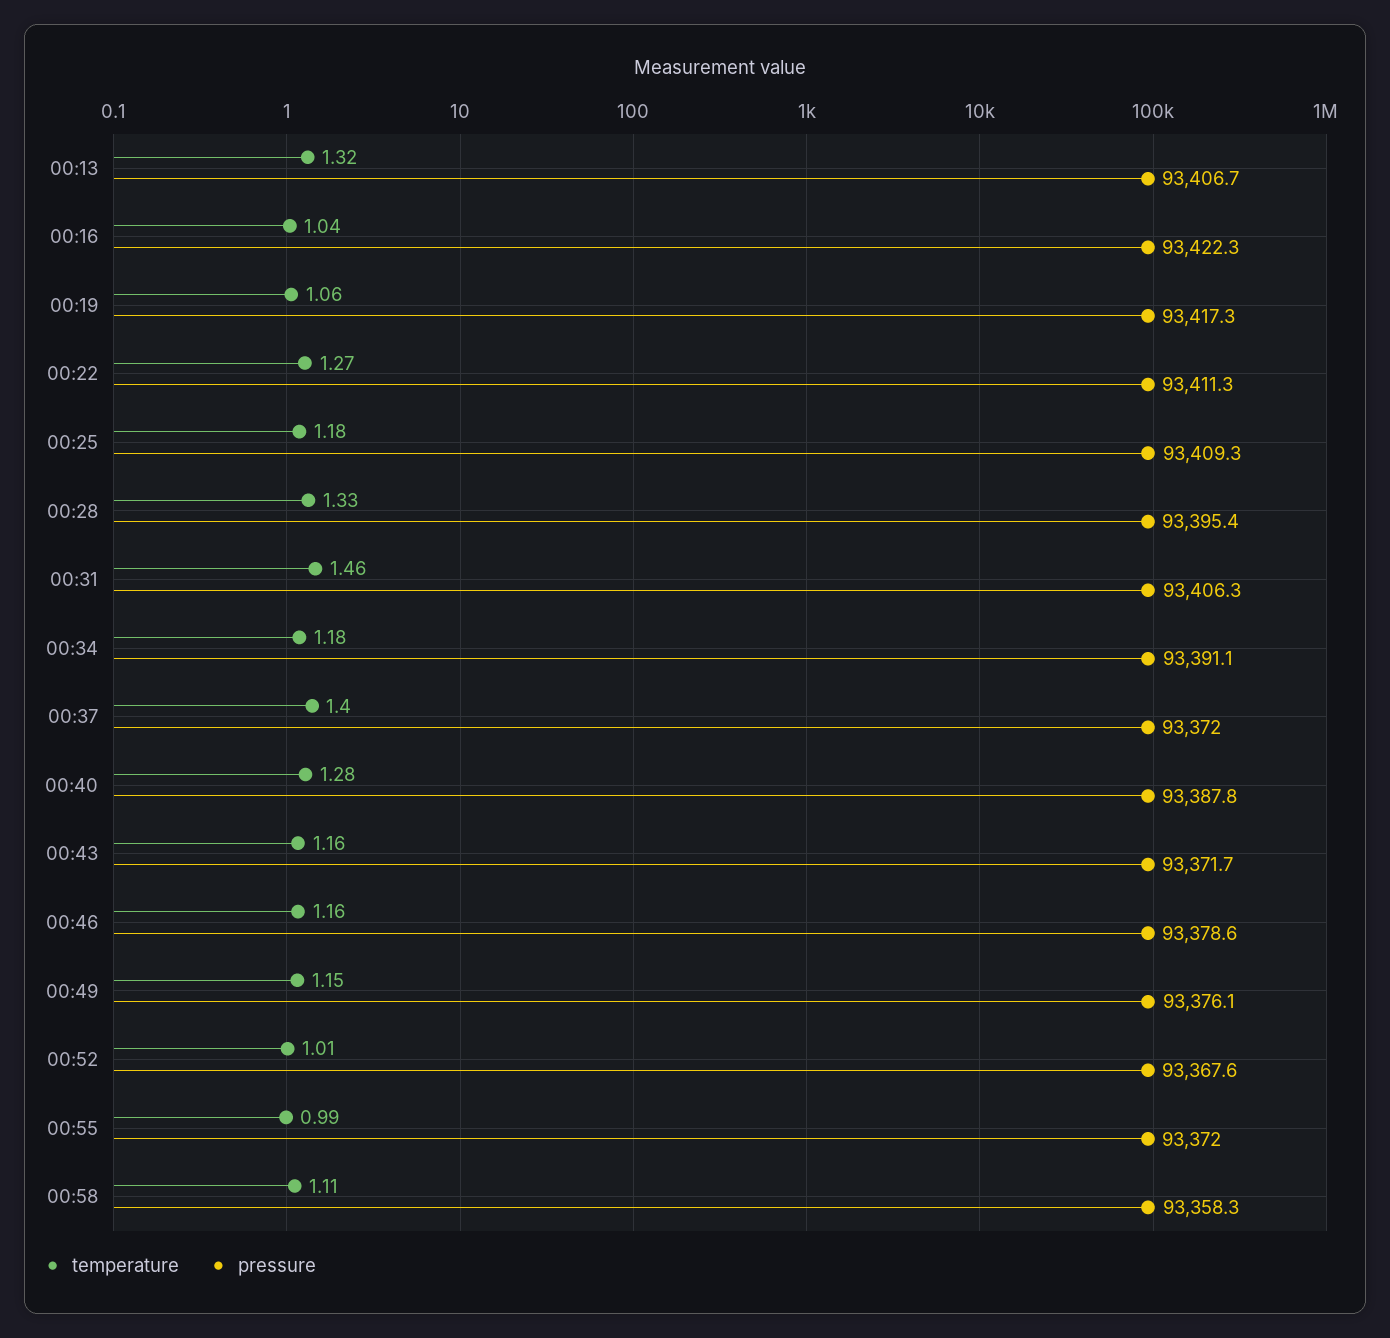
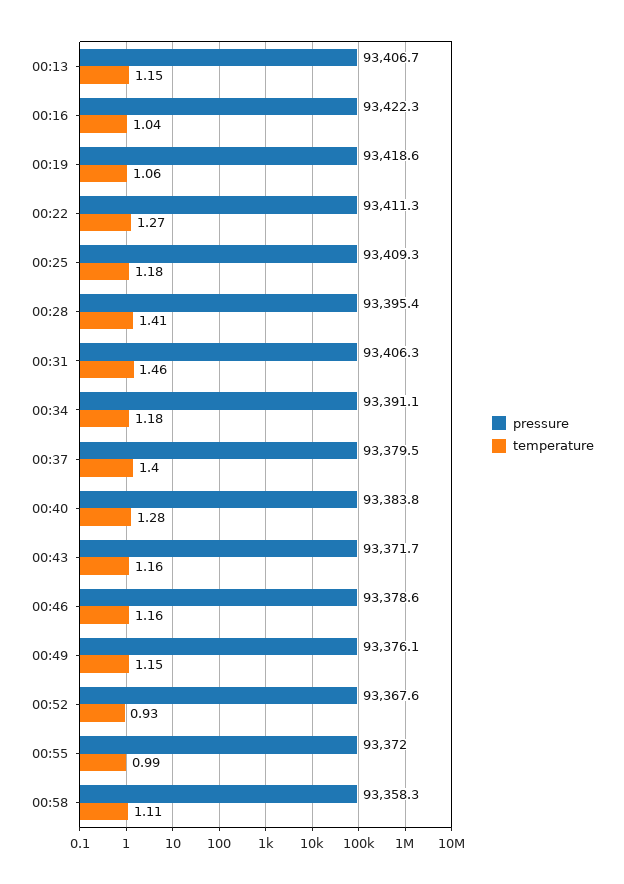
  {
    "temperature": {
-     "00:13": 1.32,
+     "00:13": 1.15,
      "00:16": 1.04,
      "00:19": 1.06,
      "00:22": 1.27,
      "00:25": 1.18,
-     "00:28": 1.33,
+     "00:28": 1.41,
      "00:31": 1.46,
      "00:34": 1.18,
      "00:37": 1.4,
      "00:40": 1.28,
      "00:43": 1.16,
      "00:46": 1.16,
      "00:49": 1.15,
-     "00:52": 1.01,
+     "00:52": 0.93,
      "00:55": 0.99,
      "00:58": 1.11
    },
    "pressure": {
      "00:13": 93406.7,
      "00:16": 93422.3,
-     "00:19": 93417.3,
+     "00:19": 93418.6,
      "00:22": 93411.3,
      "00:25": 93409.3,
      "00:28": 93395.4,
      "00:31": 93406.3,
      "00:34": 93391.1,
-     "00:37": 93372,
+     "00:37": 93379.5,
-     "00:40": 93387.8,
+     "00:40": 93383.8,
      "00:43": 93371.7,
      "00:46": 93378.6,
      "00:49": 93376.1,
      "00:52": 93367.6,
      "00:55": 93372,
      "00:58": 93358.3
    }
  }

